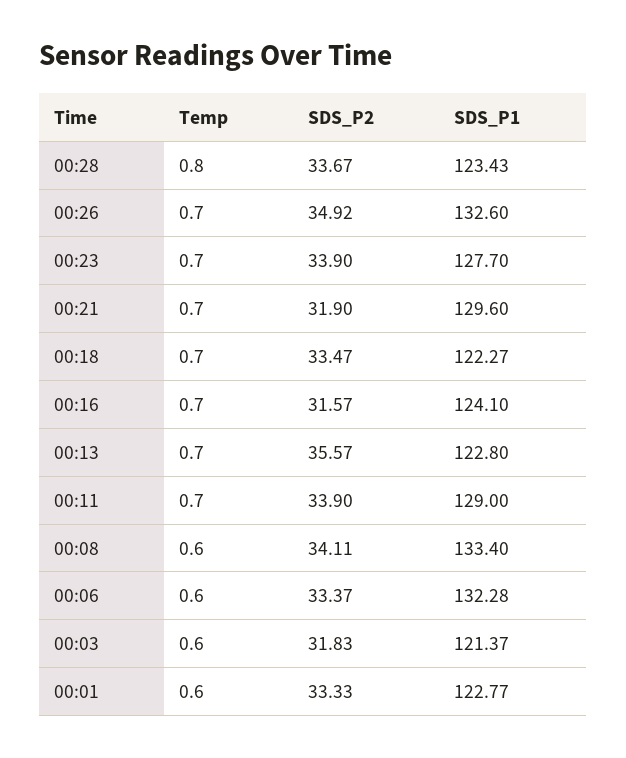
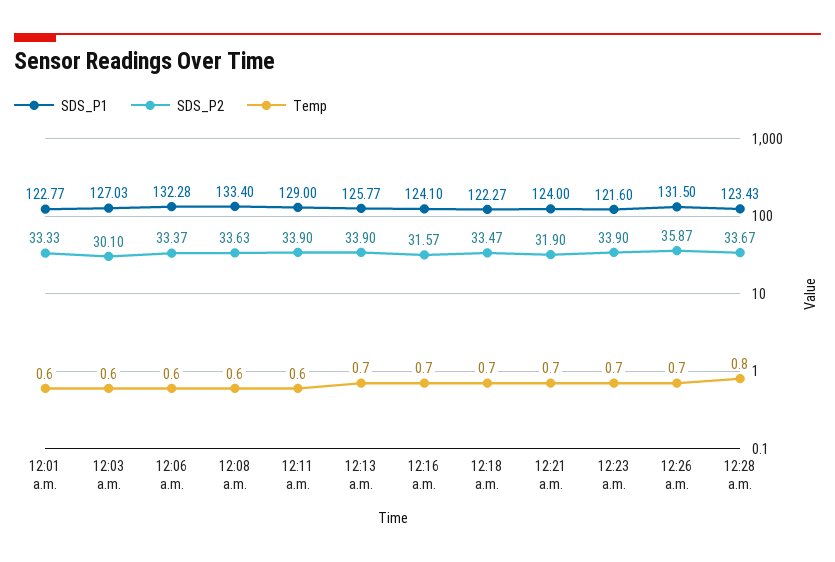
  {
    "Temp": {
      "00:28": 0.8,
      "00:26": 0.7,
      "00:23": 0.7,
      "00:21": 0.7,
      "00:18": 0.7,
      "00:16": 0.7,
      "00:13": 0.7,
-     "00:11": 0.7,
+     "00:11": 0.6,
      "00:08": 0.6,
      "00:06": 0.6,
      "00:03": 0.6,
      "00:01": 0.6
    },
    "SDS_P2": {
      "00:28": 33.67,
-     "00:26": 34.92,
+     "00:26": 35.87,
      "00:23": 33.9,
      "00:21": 31.9,
      "00:18": 33.47,
      "00:16": 31.57,
-     "00:13": 35.57,
+     "00:13": 33.9,
      "00:11": 33.9,
-     "00:08": 34.11,
+     "00:08": 33.63,
      "00:06": 33.37,
-     "00:03": 31.83,
+     "00:03": 30.1,
      "00:01": 33.33
    },
    "SDS_P1": {
      "00:28": 123.43,
-     "00:26": 132.6,
+     "00:26": 131.5,
-     "00:23": 127.7,
+     "00:23": 121.6,
-     "00:21": 129.6,
+     "00:21": 124,
      "00:18": 122.27,
      "00:16": 124.1,
-     "00:13": 122.8,
+     "00:13": 125.77,
      "00:11": 129,
      "00:08": 133.4,
      "00:06": 132.28,
-     "00:03": 121.37,
+     "00:03": 127.03,
      "00:01": 122.77
    }
  }

